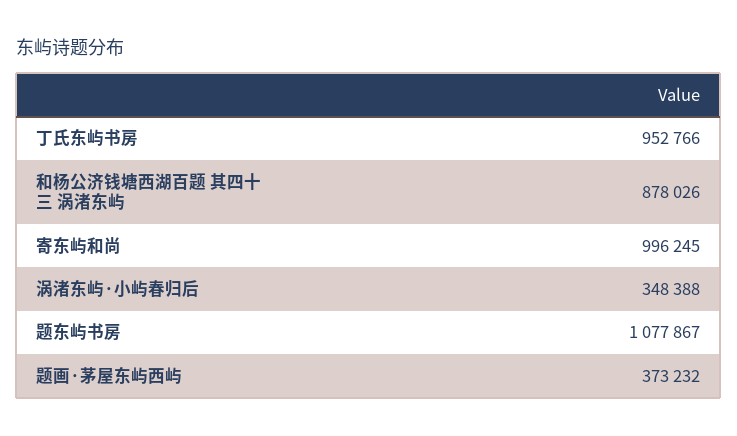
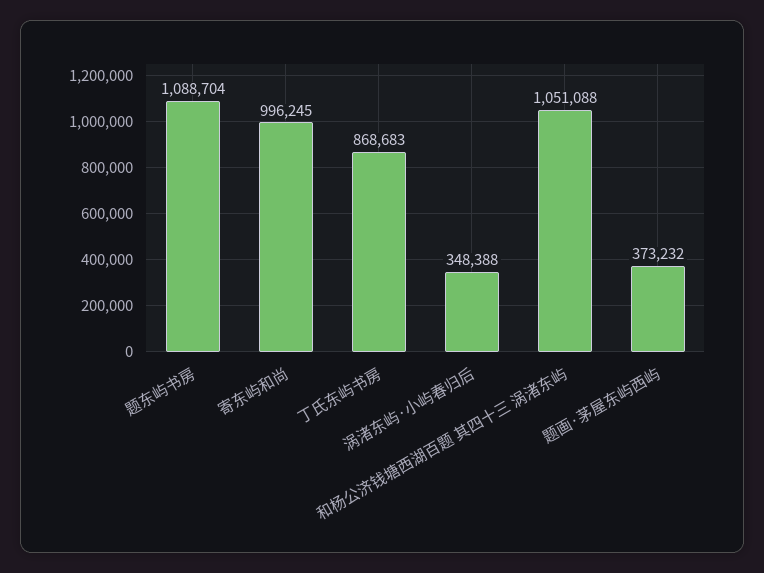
  {
-   "丁氏东屿书房": 952766,
+   "丁氏东屿书房": 868683,
-   "和杨公济钱塘西湖百题 其四十三 涡渚东屿": 878026,
+   "和杨公济钱塘西湖百题 其四十三 涡渚东屿": 1051088,
    "寄东屿和尚": 996245,
    "涡渚东屿·小屿春归后": 348388,
-   "题东屿书房": 1077867,
+   "题东屿书房": 1088704,
    "题画·茅屋东屿西屿": 373232
  }

